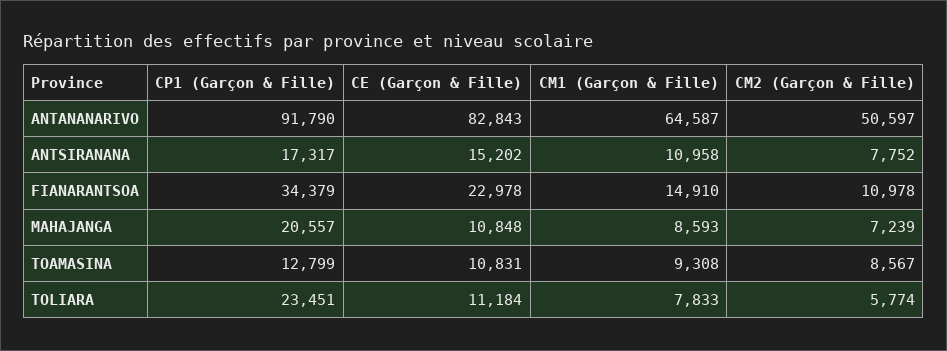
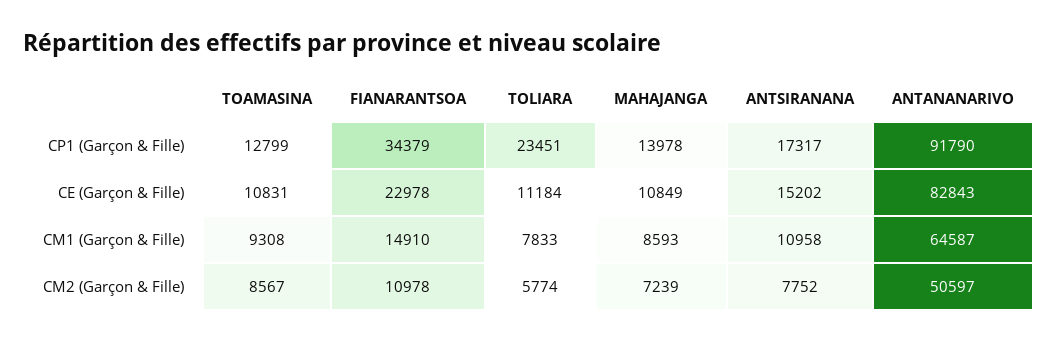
  {
    "CP1 (Garçon & Fille)": {
      "ANTANANARIVO": 91790,
      "ANTSIRANANA": 17317,
      "FIANARANTSOA": 34379,
-     "MAHAJANGA": 20557,
+     "MAHAJANGA": 13978,
      "TOAMASINA": 12799,
      "TOLIARA": 23451
    },
    "CE (Garçon & Fille)": {
      "ANTANANARIVO": 82843,
      "ANTSIRANANA": 15202,
      "FIANARANTSOA": 22978,
-     "MAHAJANGA": 10848,
+     "MAHAJANGA": 10849,
      "TOAMASINA": 10831,
      "TOLIARA": 11184
    },
    "CM1 (Garçon & Fille)": {
      "ANTANANARIVO": 64587,
      "ANTSIRANANA": 10958,
      "FIANARANTSOA": 14910,
      "MAHAJANGA": 8593,
      "TOAMASINA": 9308,
      "TOLIARA": 7833
    },
    "CM2 (Garçon & Fille)": {
      "ANTANANARIVO": 50597,
      "ANTSIRANANA": 7752,
      "FIANARANTSOA": 10978,
      "MAHAJANGA": 7239,
      "TOAMASINA": 8567,
      "TOLIARA": 5774
    }
  }

